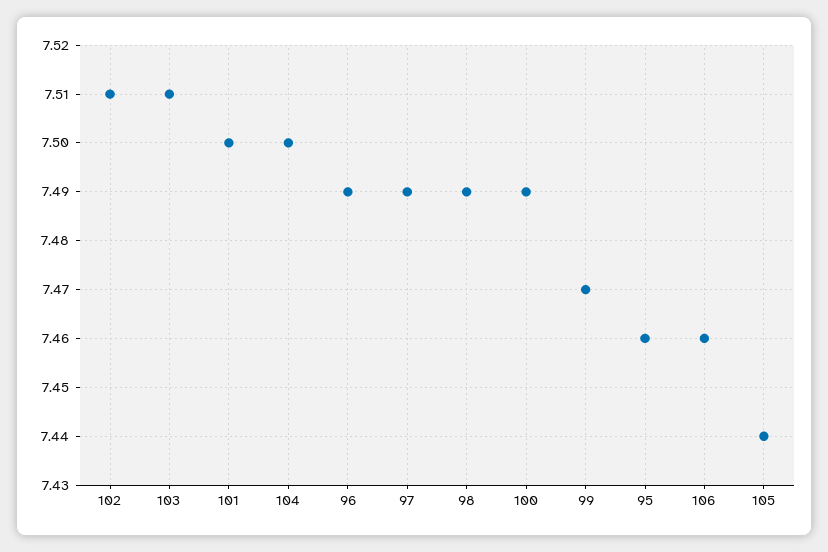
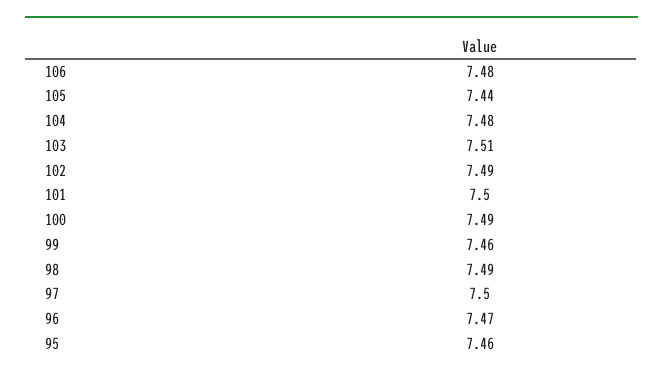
  {
-   "102": 7.51,
+   "102": 7.49,
    "103": 7.51,
    "101": 7.5,
-   "104": 7.5,
+   "104": 7.48,
-   "96": 7.49,
+   "96": 7.47,
-   "97": 7.49,
+   "97": 7.5,
    "98": 7.49,
    "100": 7.49,
-   "99": 7.47,
+   "99": 7.46,
    "95": 7.46,
-   "106": 7.46,
+   "106": 7.48,
    "105": 7.44
  }

